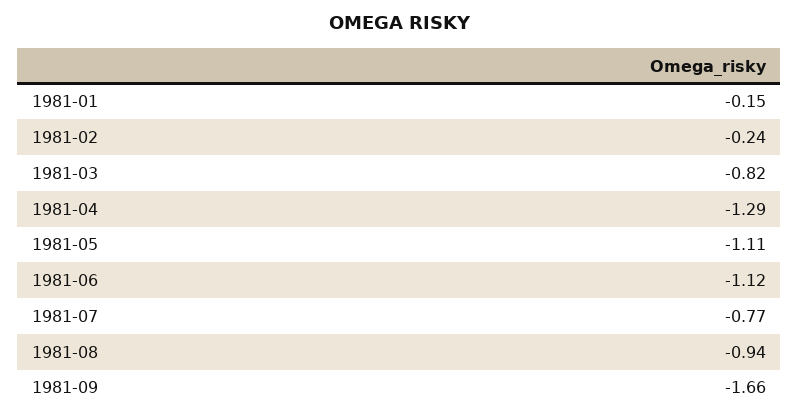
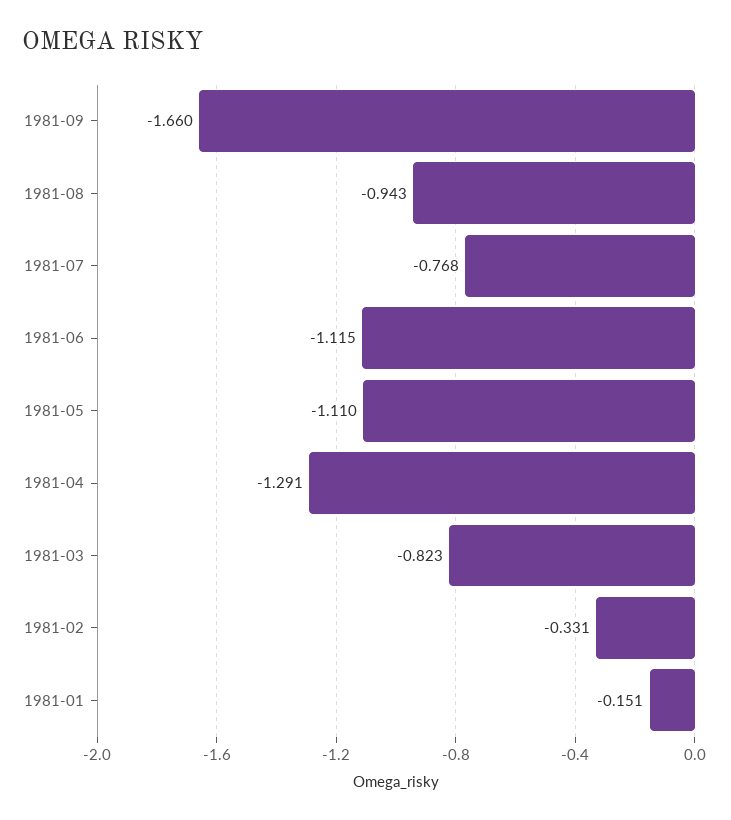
  {
    "1981-01": -0.151,
-   "1981-02": -0.24,
+   "1981-02": -0.331,
    "1981-03": -0.823,
    "1981-04": -1.291,
    "1981-05": -1.11,
    "1981-06": -1.115,
    "1981-07": -0.768,
    "1981-08": -0.943,
    "1981-09": -1.66
  }

